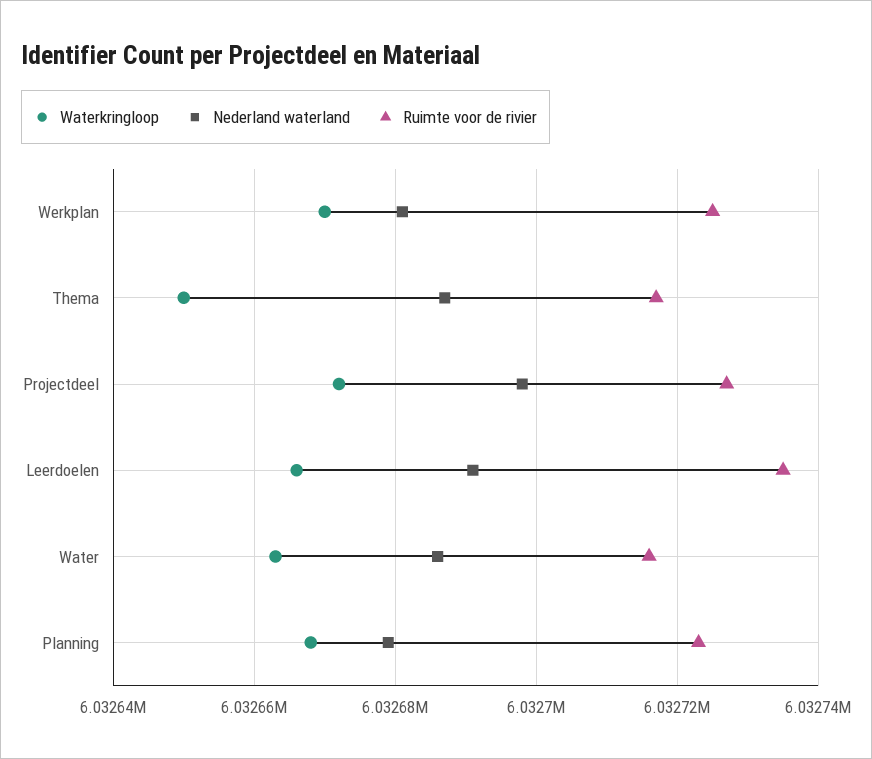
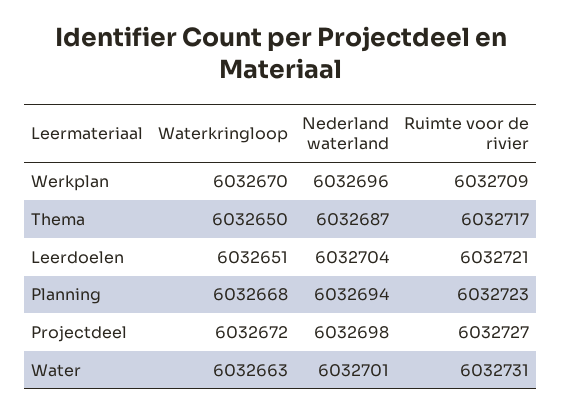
  {
    "Waterkringloop": {
      "Werkplan": 6032670,
      "Thema": 6032650,
      "Projectdeel": 6032672,
-     "Leerdoelen": 6032665,
+     "Leerdoelen": 6032651,
      "Water": 6032663,
      "Planning": 6032668
    },
    "Nederland waterland": {
-     "Werkplan": 6032680,
+     "Werkplan": 6032696,
      "Thema": 6032687,
      "Projectdeel": 6032698,
-     "Leerdoelen": 6032690,
+     "Leerdoelen": 6032704,
-     "Water": 6032685,
+     "Water": 6032701,
-     "Planning": 6032680
+     "Planning": 6032694
    },
    "Ruimte voor de rivier": {
-     "Werkplan": 6032725,
+     "Werkplan": 6032709,
      "Thema": 6032717,
      "Projectdeel": 6032727,
-     "Leerdoelen": 6032735,
+     "Leerdoelen": 6032721,
-     "Water": 6032715,
+     "Water": 6032731,
      "Planning": 6032723
    }
  }

